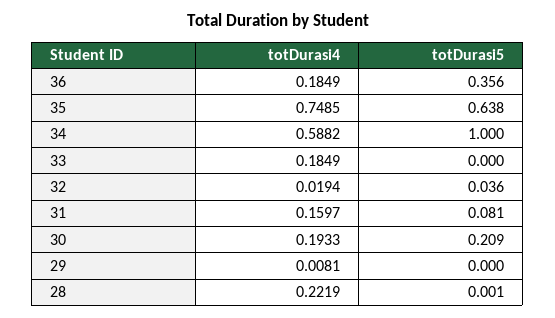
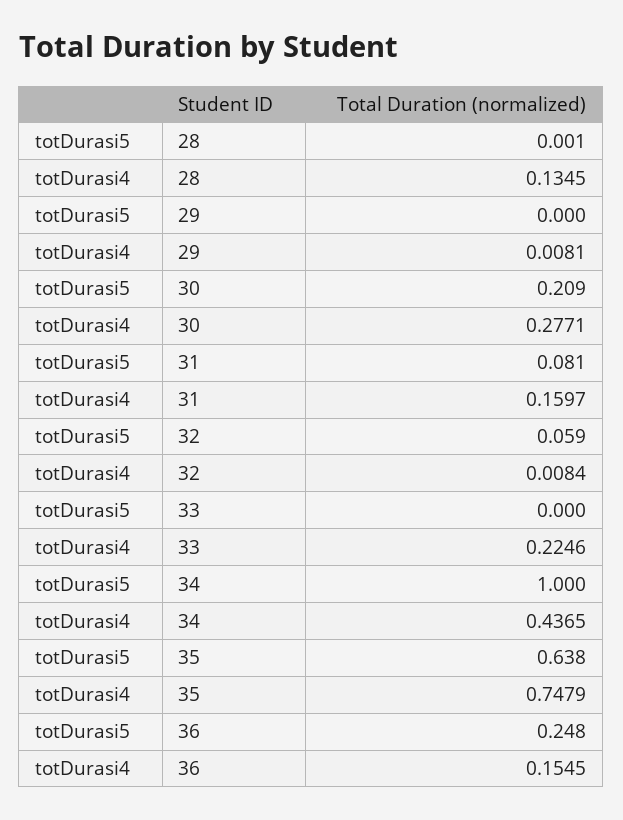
  {
    "totDurasi4": {
-     "36": 0.1849,
+     "36": 0.1545,
-     "35": 0.7485,
+     "35": 0.7479,
-     "34": 0.5882,
+     "34": 0.4365,
-     "33": 0.1849,
+     "33": 0.2246,
-     "32": 0.0194,
+     "32": 0.0084,
      "31": 0.1597,
-     "30": 0.1933,
+     "30": 0.2771,
      "29": 0.0081,
-     "28": 0.2219
+     "28": 0.1345
    },
    "totDurasi5": {
-     "36": 0.356,
+     "36": 0.248,
      "35": 0.638,
      "34": 1,
      "33": 0,
-     "32": 0.036,
+     "32": 0.059,
      "31": 0.081,
      "30": 0.209,
      "29": 0,
      "28": 0.001
    }
  }

